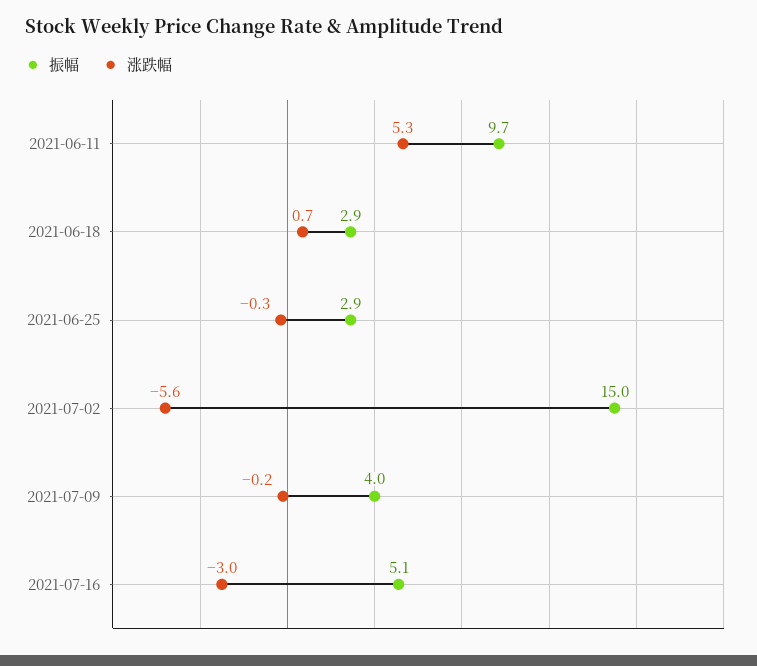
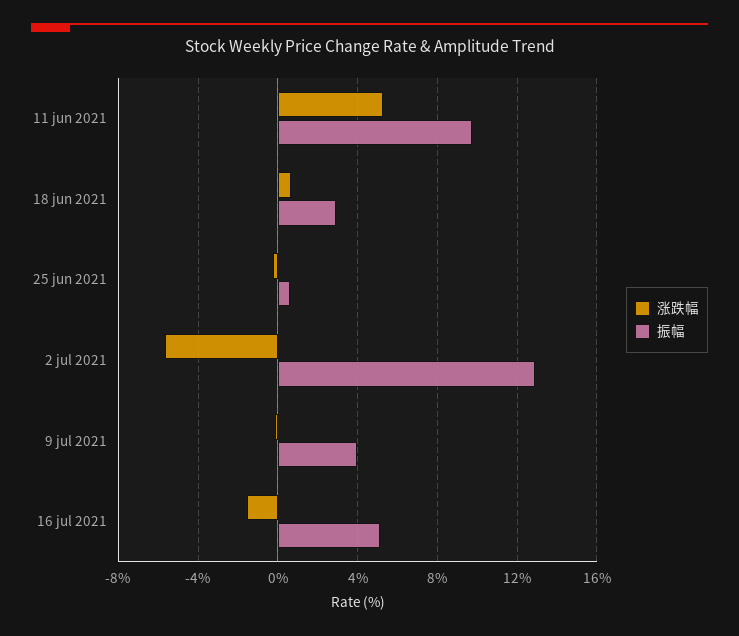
  {
    "振幅": {
      "2021-06-11": 9.7,
      "2021-06-18": 2.9,
-     "2021-06-25": 2.9,
+     "2021-06-25": 0.5,
-     "2021-07-02": 15,
+     "2021-07-02": 13,
      "2021-07-09": 4,
      "2021-07-16": 5.1
    },
    "涨跌幅": {
      "2021-06-11": 5.3,
      "2021-06-18": 0.7,
      "2021-06-25": -0.3,
      "2021-07-02": -5.6,
      "2021-07-09": -0.2,
-     "2021-07-16": -3
+     "2021-07-16": -1.5
    }
  }

